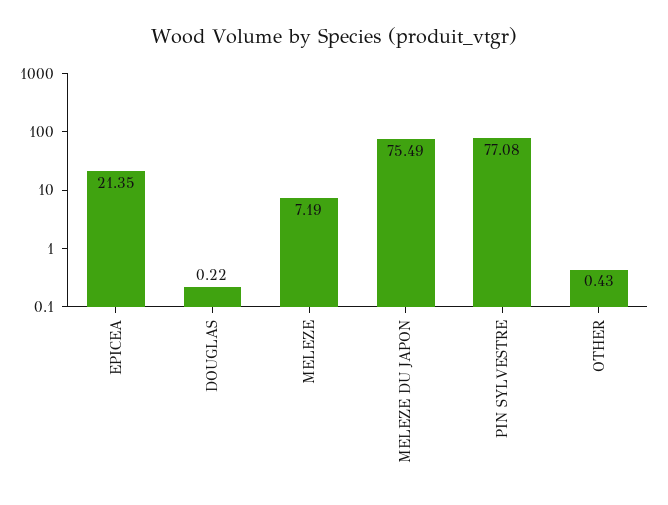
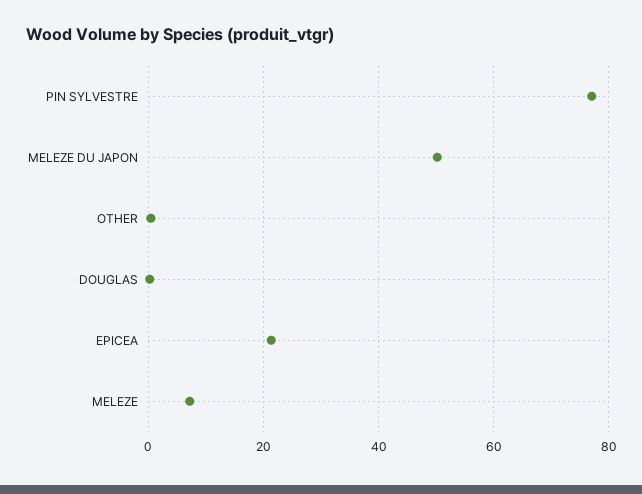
  {
    "EPICEA": 21.35,
    "DOUGLAS": 0.22,
    "MELEZE": 7.19,
-   "MELEZE DU JAPON": 75.49,
+   "MELEZE DU JAPON": 50,
    "PIN SYLVESTRE": 77.08,
    "OTHER": 0.43
  }

